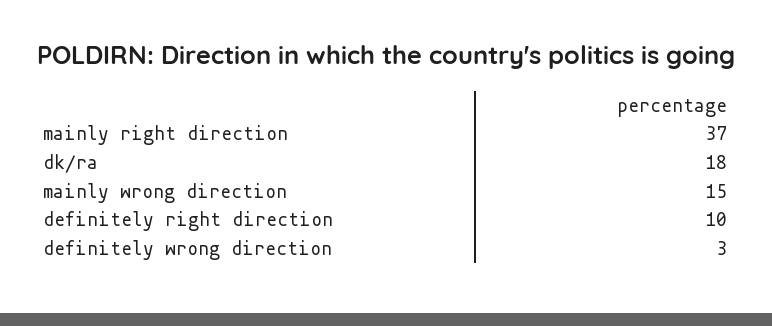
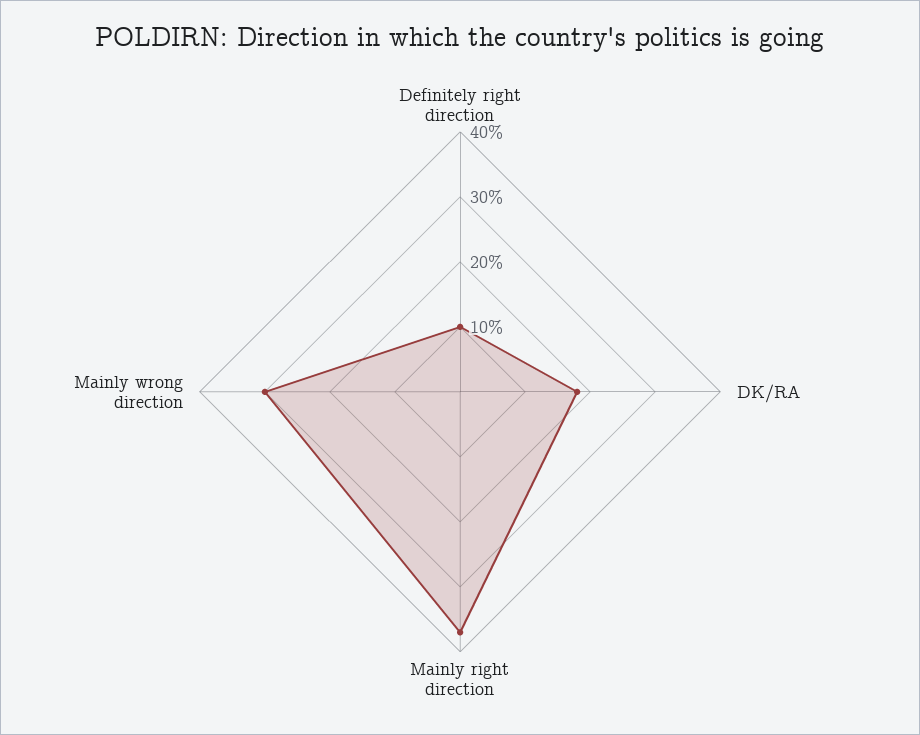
  {
    "mainly right direction": 37,
    "dk/ra": 18,
-   "mainly wrong direction": 15,
+   "mainly wrong direction": 30,
-   "definitely right direction": 10,
+   "definitely right direction": 10
-   "definitely wrong direction": 3
  }

